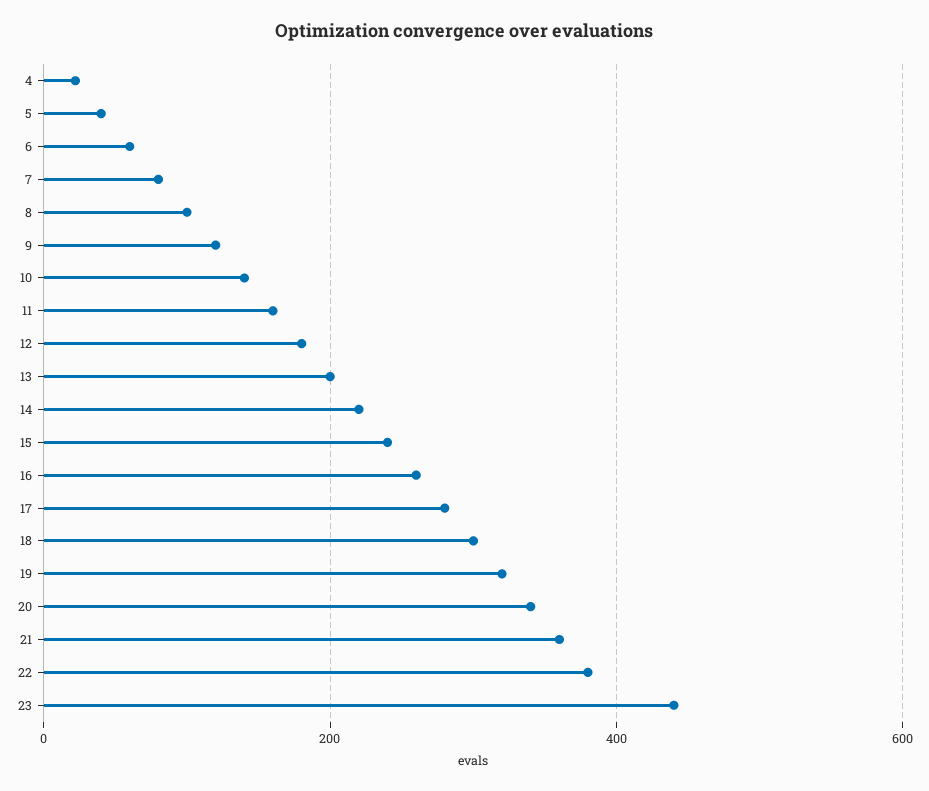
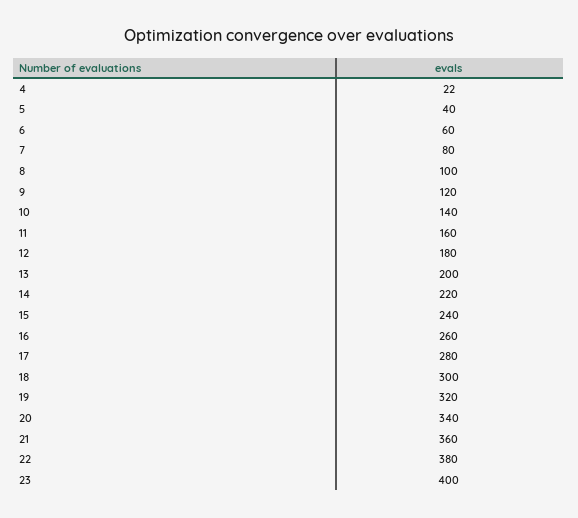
  {
    "4": 22,
    "5": 40,
    "6": 60,
    "7": 80,
    "8": 100,
    "9": 120,
    "10": 140,
    "11": 160,
    "12": 180,
    "13": 200,
    "14": 220,
    "15": 240,
    "16": 260,
    "17": 280,
    "18": 300,
    "19": 320,
    "20": 340,
    "21": 360,
    "22": 380,
-   "23": 440
+   "23": 400
  }

